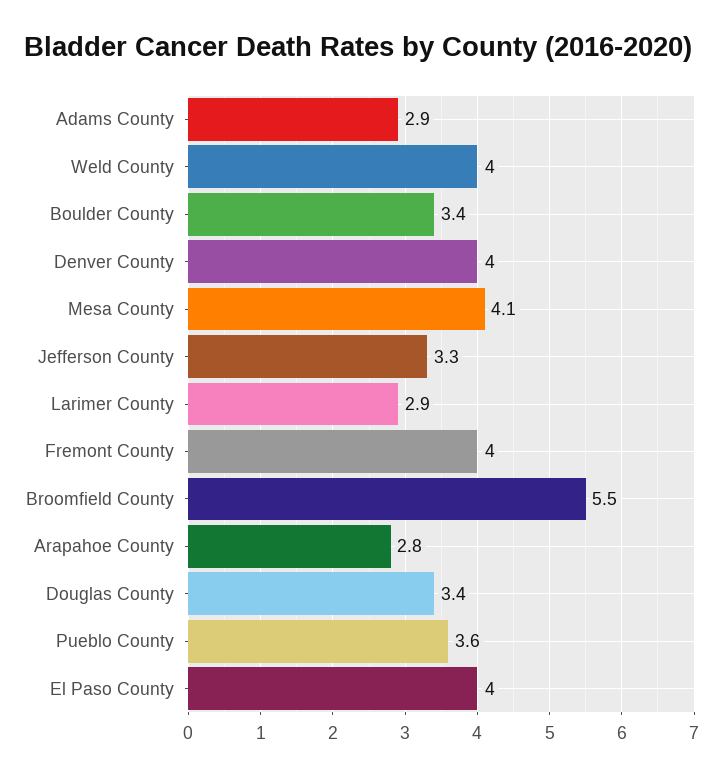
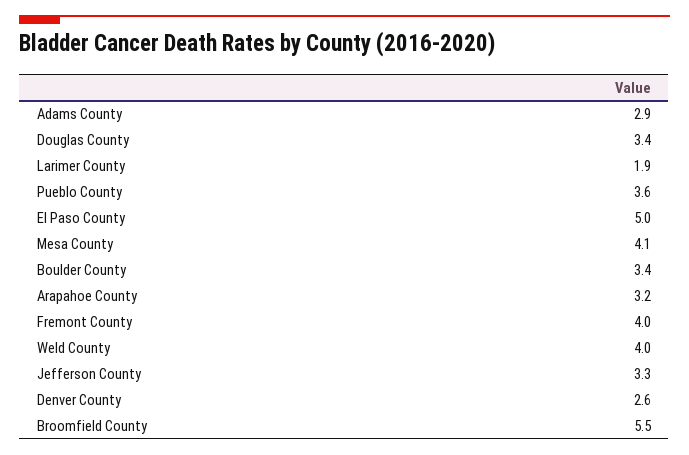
  {
    "Adams County": 2.9,
    "Weld County": 4,
    "Boulder County": 3.4,
-   "Denver County": 4,
+   "Denver County": 2.6,
    "Mesa County": 4.1,
    "Jefferson County": 3.3,
-   "Larimer County": 2.9,
+   "Larimer County": 1.9,
    "Fremont County": 4,
    "Broomfield County": 5.5,
-   "Arapahoe County": 2.8,
+   "Arapahoe County": 3.2,
    "Douglas County": 3.4,
    "Pueblo County": 3.6,
-   "El Paso County": 4
+   "El Paso County": 5
  }

